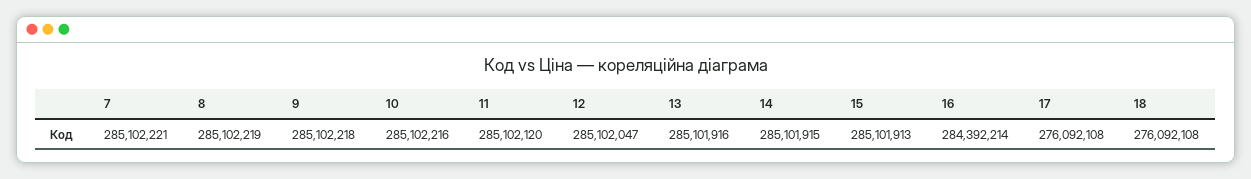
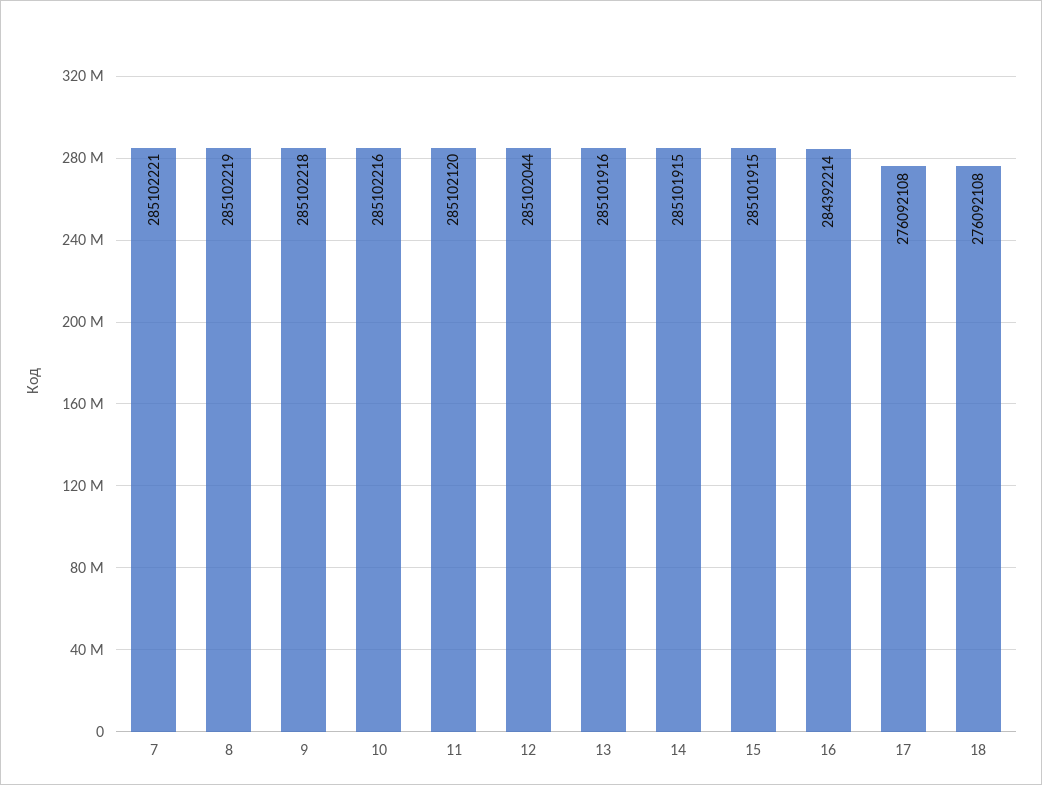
  {
    "7": 285102221,
    "8": 285102219,
    "9": 285102218,
    "10": 285102216,
    "11": 285102120,
-   "12": 285102047,
+   "12": 285102044,
    "13": 285101916,
    "14": 285101915,
-   "15": 285101913,
+   "15": 285101915,
    "16": 284392214,
    "17": 276092108,
    "18": 276092108
  }

